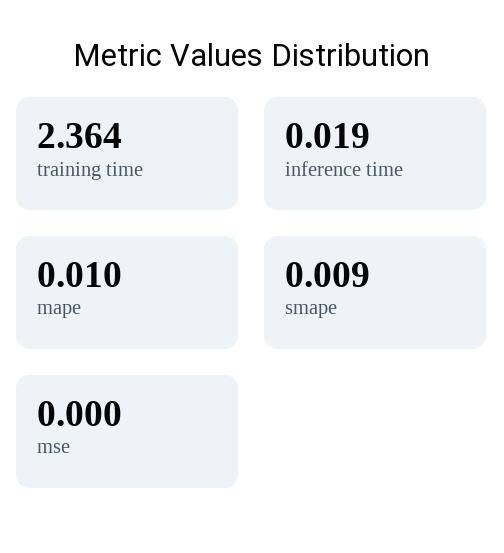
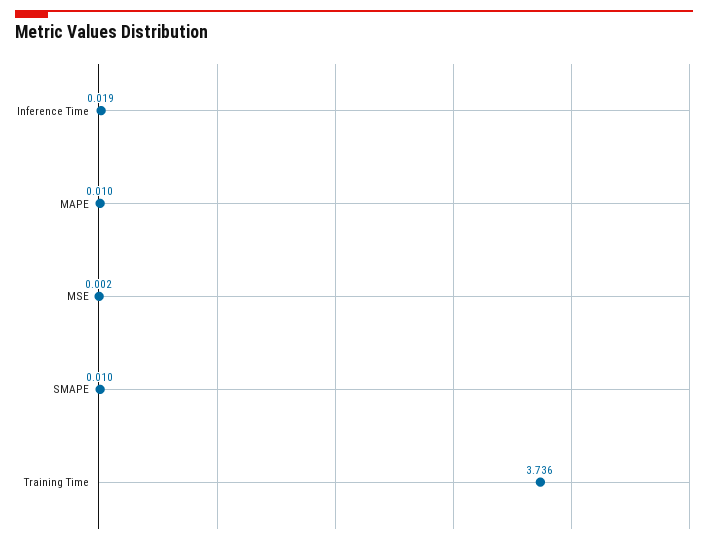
  {
-   "training time": 2.364,
+   "training time": 3.736,
    "inference time": 0.019,
    "mape": 0.01,
-   "smape": 0.009,
+   "smape": 0.01,
-   "mse": 0
+   "mse": 0.002
  }

